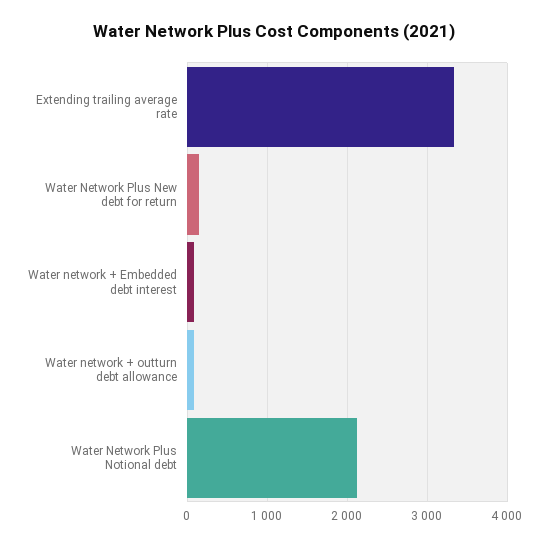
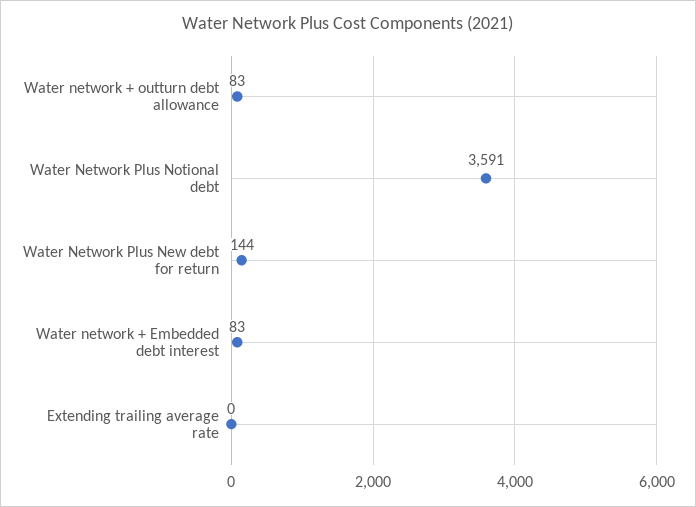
  {
-   "Extending trailing average rate": 3300,
+   "Extending trailing average rate": 0,
    "Water Network Plus New debt for return": 144,
    "Water network + Embedded debt interest": 83,
    "Water network + outturn debt allowance": 83,
-   "Water Network Plus Notional debt": 2100
+   "Water Network Plus Notional debt": 3591
  }

